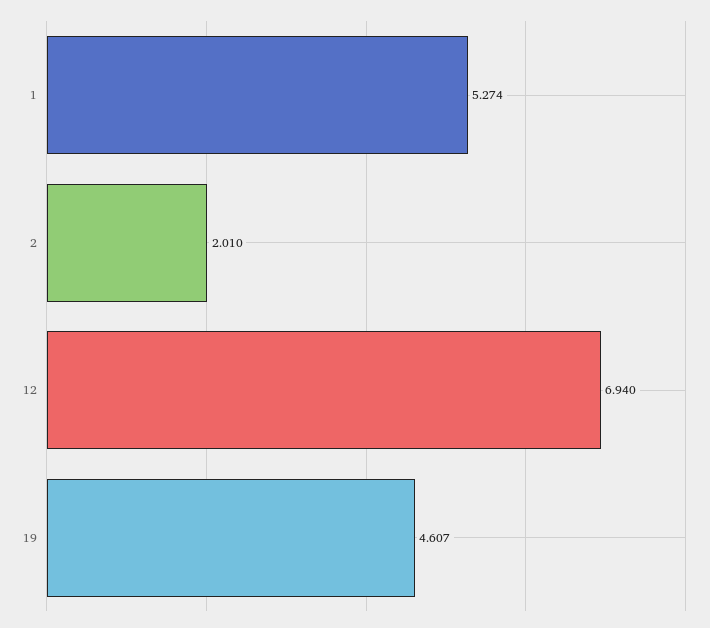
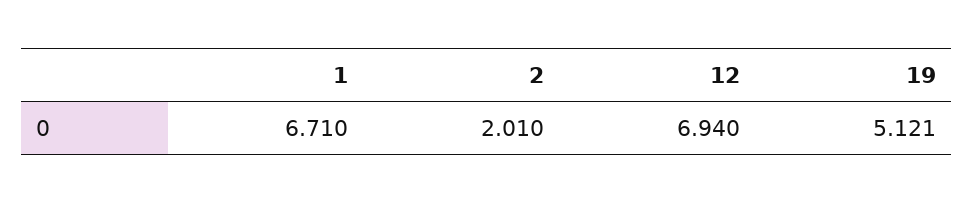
  {
-   "1": 5.274,
+   "1": 6.71,
    "2": 2.01,
    "12": 6.94,
-   "19": 4.607
+   "19": 5.121
  }

